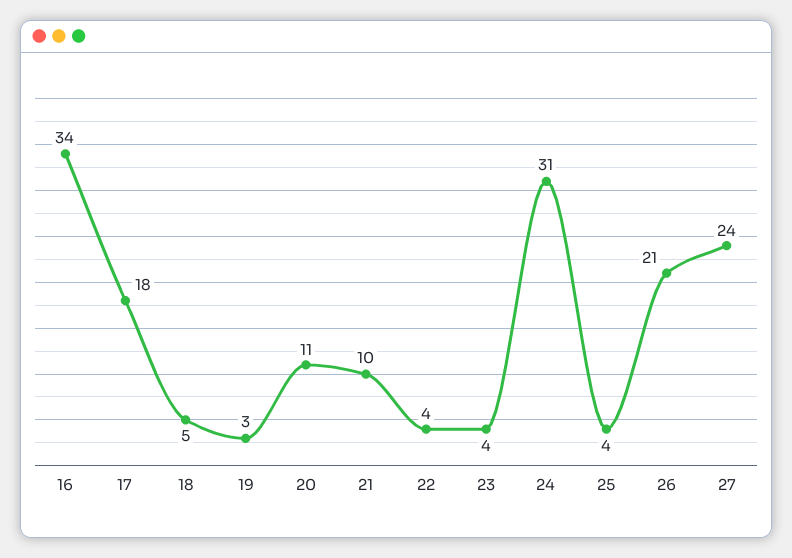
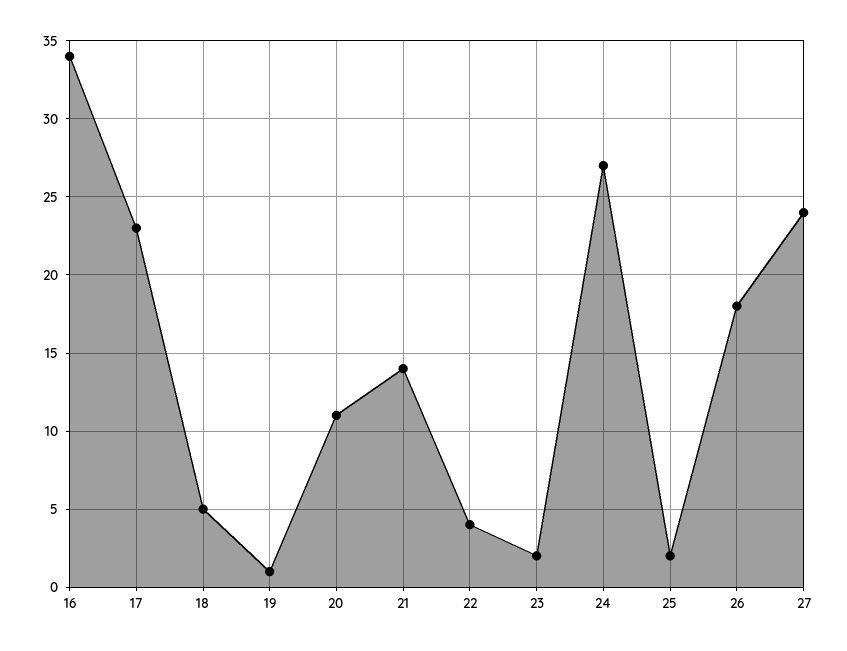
  {
    "16": 34,
-   "17": 18,
+   "17": 23,
    "18": 5,
-   "19": 3,
+   "19": 1,
    "20": 11,
-   "21": 10,
+   "21": 14,
    "22": 4,
-   "23": 4,
+   "23": 2,
-   "24": 31,
+   "24": 27,
-   "25": 4,
+   "25": 2,
-   "26": 21,
+   "26": 18,
    "27": 24
  }

